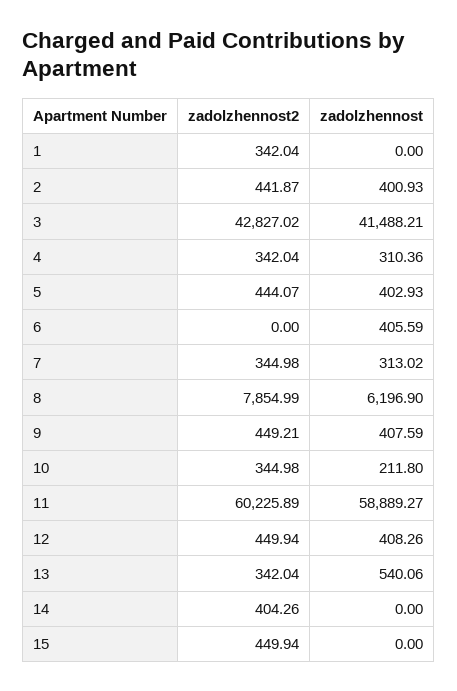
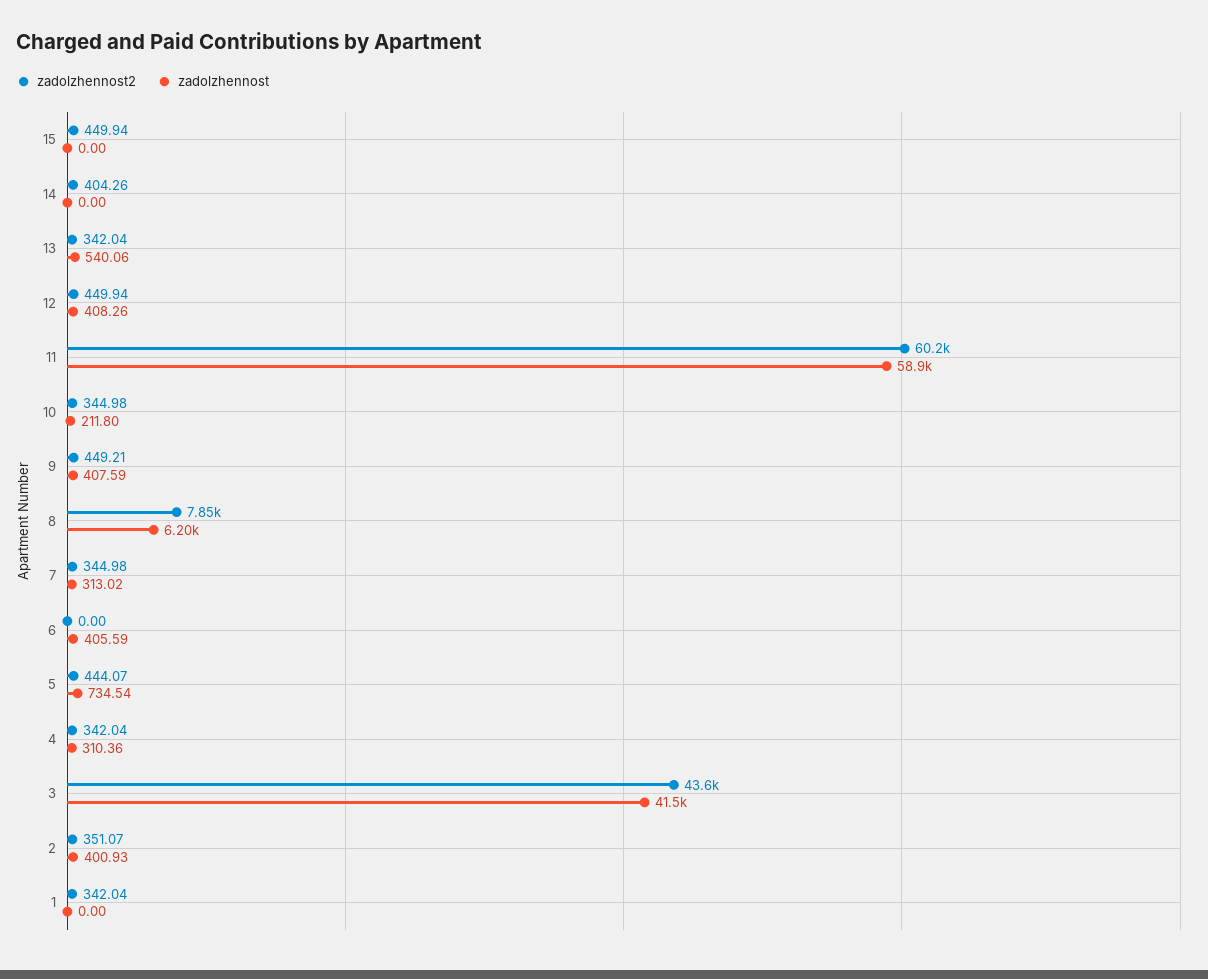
  {
    "zadolzhennost2": {
      "1": 342.04,
-     "2": 441.87,
+     "2": 351.07,
-     "3": 42827.02,
+     "3": 43600,
      "4": 342.04,
      "5": 444.07,
      "6": 0,
      "7": 344.98,
      "8": 7854.99,
      "9": 449.21,
      "10": 344.98,
      "11": 60225.89,
      "12": 449.94,
      "13": 342.04,
      "14": 404.26,
      "15": 449.94
    },
    "zadolzhennost": {
      "1": 0,
      "2": 400.93,
      "3": 41488.21,
      "4": 310.36,
-     "5": 402.93,
+     "5": 734.54,
      "6": 405.59,
      "7": 313.02,
      "8": 6196.9,
      "9": 407.59,
      "10": 211.8,
      "11": 58889.27,
      "12": 408.26,
      "13": 540.06,
      "14": 0,
      "15": 0
    }
  }

